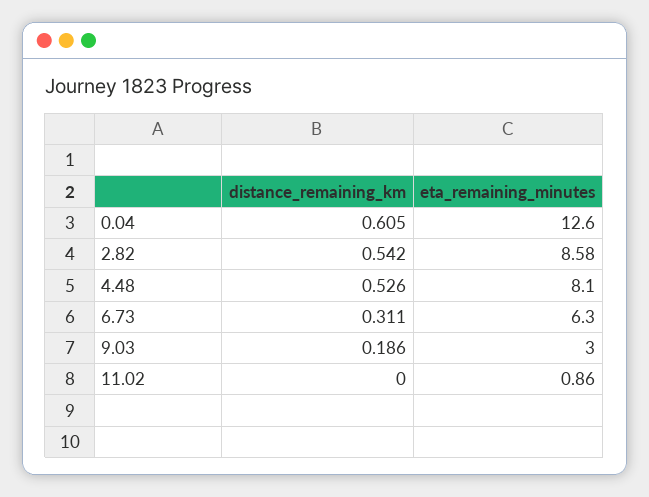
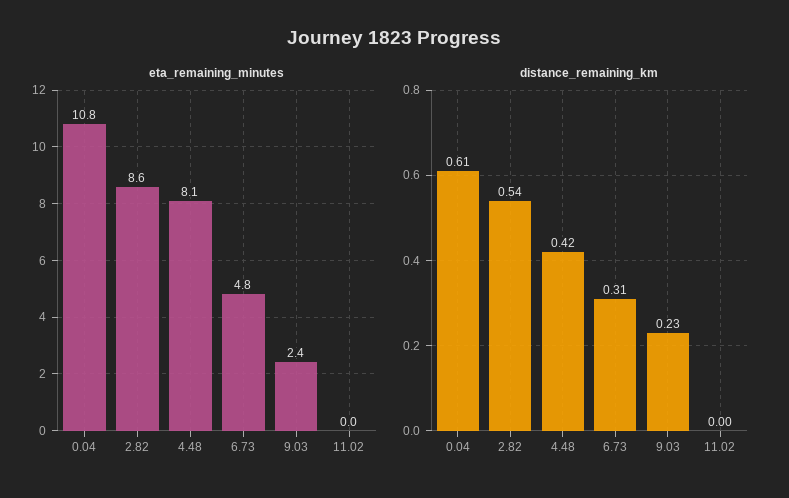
  {
    "distance_remaining_km": {
      "0.04": 0.605,
      "2.82": 0.542,
-     "4.48": 0.526,
+     "4.48": 0.42,
      "6.73": 0.311,
-     "9.03": 0.186,
+     "9.03": 0.23,
      "11.02": 0
    },
    "eta_remaining_minutes": {
-     "0.04": 12.6,
+     "0.04": 10.8,
      "2.82": 8.58,
      "4.48": 8.1,
-     "6.73": 6.3,
+     "6.73": 4.8,
-     "9.03": 3,
+     "9.03": 2.4,
-     "11.02": 0.86
+     "11.02": 0
    }
  }

